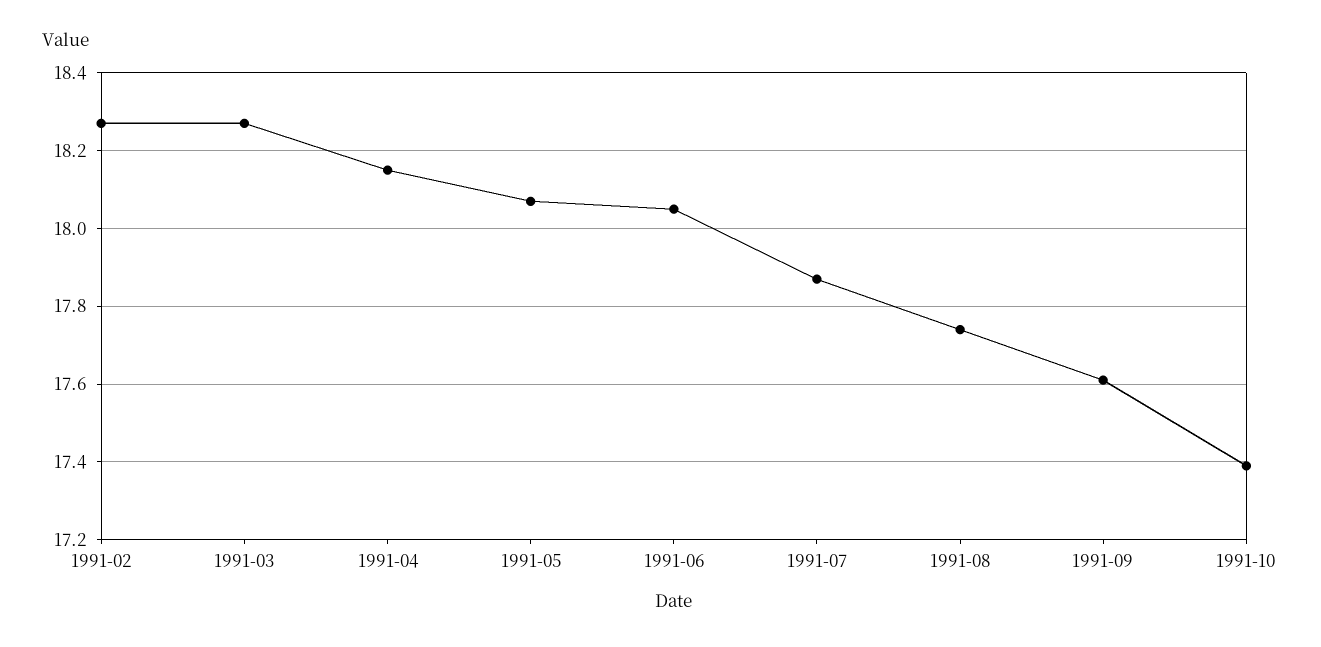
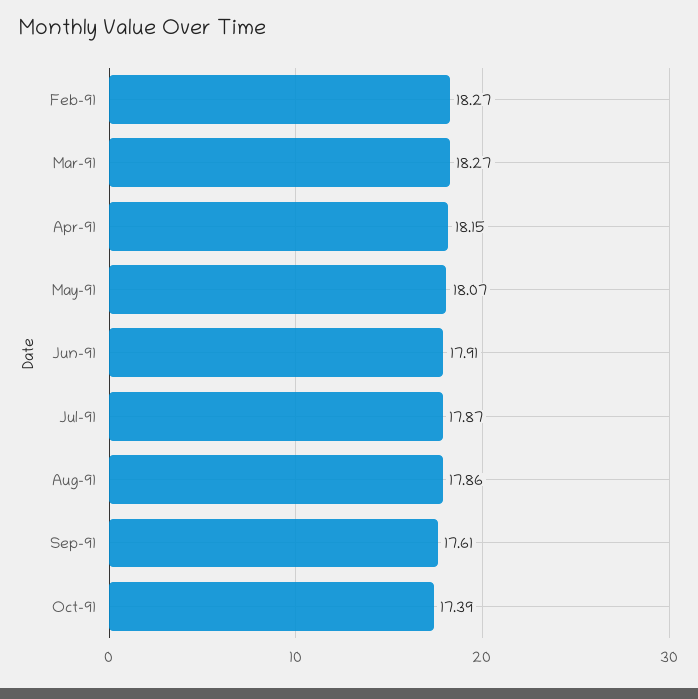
  {
    "1991-02": 18.27,
    "1991-03": 18.27,
    "1991-04": 18.15,
    "1991-05": 18.07,
-   "1991-06": 18.05,
+   "1991-06": 17.91,
    "1991-07": 17.87,
-   "1991-08": 17.75,
+   "1991-08": 17.86,
    "1991-09": 17.61,
    "1991-10": 17.39
  }

